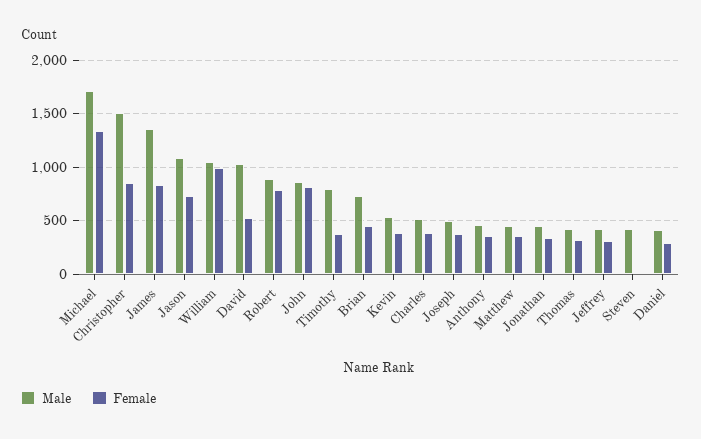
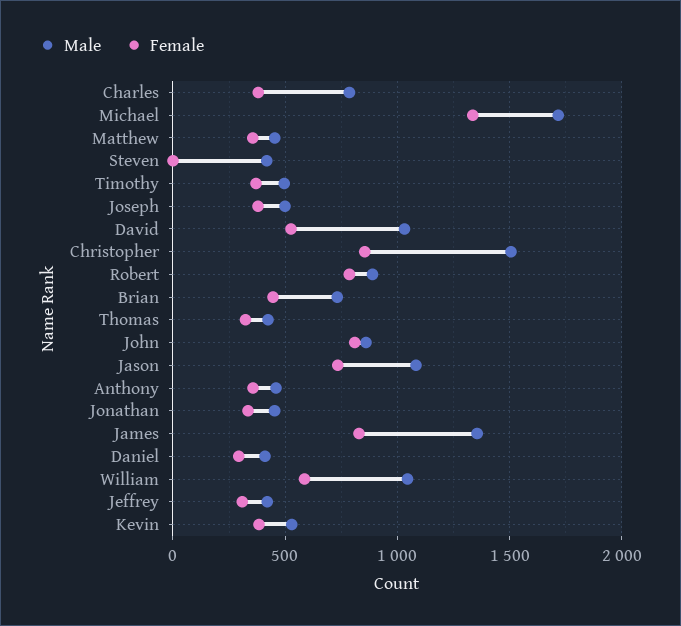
  {
    "Male": {
      "Michael": 1700,
      "Christopher": 1500,
      "James": 1350,
      "Jason": 1100,
      "William": 1050,
      "David": 1050,
      "Robert": 900,
      "John": 850,
-     "Timothy": 800,
+     "Timothy": 500,
      "Brian": 750,
      "Kevin": 550,
-     "Charles": 500,
+     "Charles": 800,
      "Joseph": 500,
      "Anthony": 450,
      "Matthew": 450,
      "Jonathan": 450,
      "Thomas": 400,
      "Jeffrey": 400,
      "Steven": 400,
      "Daniel": 400
    },
    "Female": {
      "Michael": 1350,
      "Christopher": 850,
      "James": 850,
      "Jason": 750,
-     "William": 1000,
+     "William": 600,
      "David": 550,
      "Robert": 800,
      "John": 800,
      "Timothy": 350,
      "Brian": 450,
      "Kevin": 400,
      "Charles": 400,
      "Joseph": 400,
      "Anthony": 350,
      "Matthew": 350,
      "Jonathan": 350,
      "Thomas": 300,
      "Jeffrey": 300,
      "Steven": 0,
      "Daniel": 300
    }
  }

